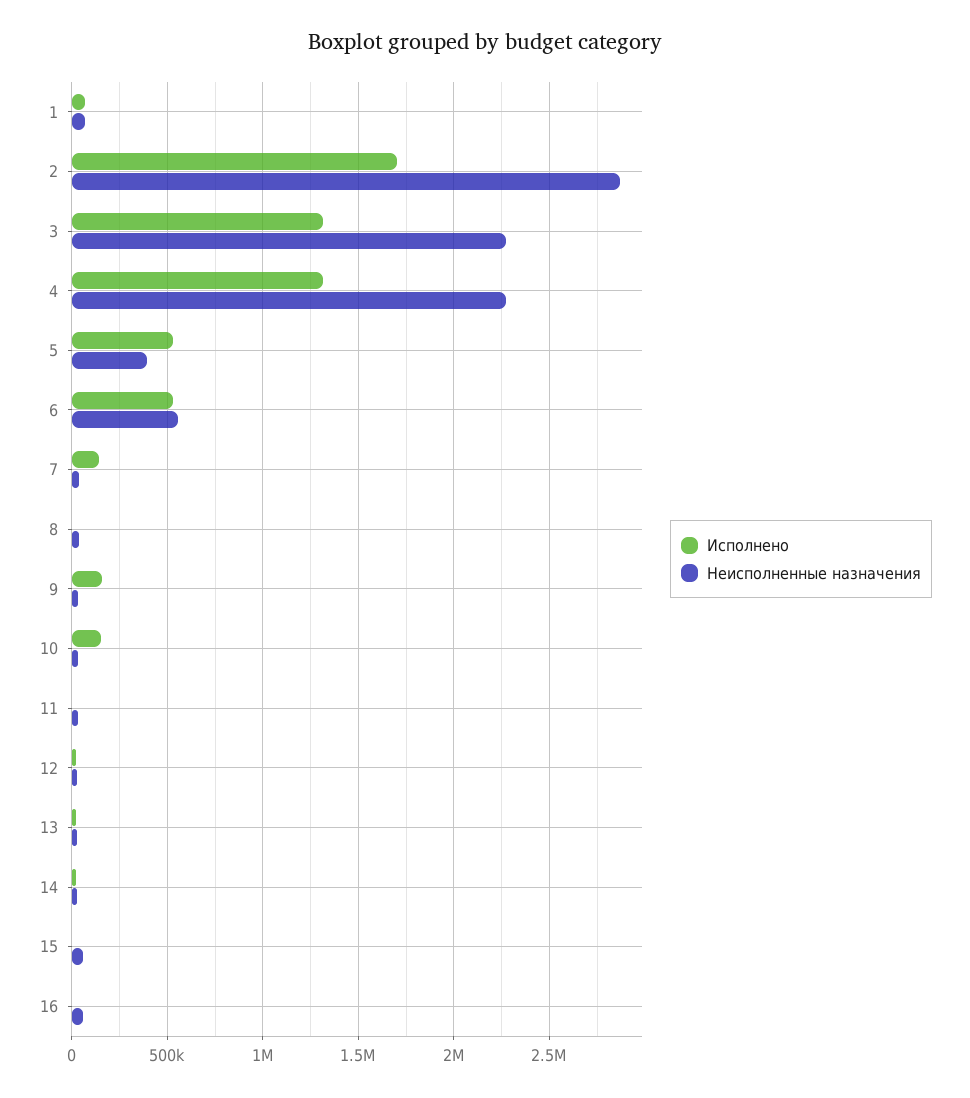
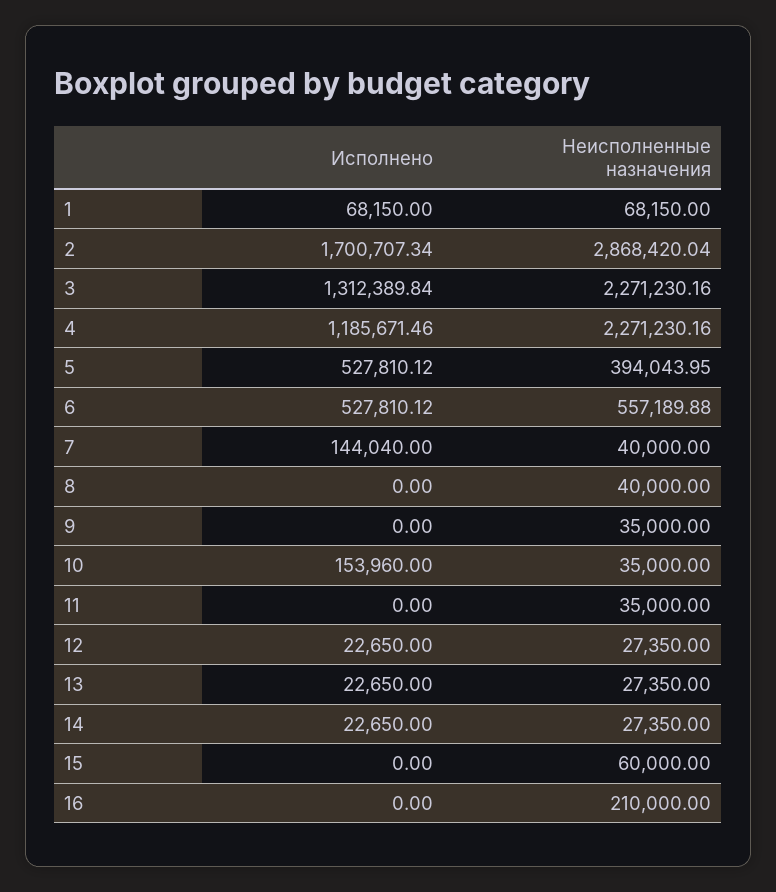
  {
    "Исполнено": {
      "1": 68150,
      "2": 1700707.34,
      "3": 1312389.84,
-     "4": 1300000,
+     "4": 1185671.46,
      "5": 527810.12,
      "6": 527810.12,
      "7": 144040,
      "8": 0,
-     "9": 150000,
+     "9": 0,
      "10": 153960,
      "11": 0,
      "12": 22650,
      "13": 22650,
      "14": 22650,
      "15": 0,
      "16": 0
    },
    "Неисполненные назначения": {
      "1": 68150,
      "2": 2868420.04,
      "3": 2271230.16,
      "4": 2271230.16,
      "5": 394043.95,
      "6": 557189.88,
      "7": 40000,
      "8": 40000,
      "9": 35000,
      "10": 35000,
      "11": 35000,
      "12": 27350,
      "13": 27350,
      "14": 27350,
      "15": 60000,
-     "16": 50000
+     "16": 210000
    }
  }

